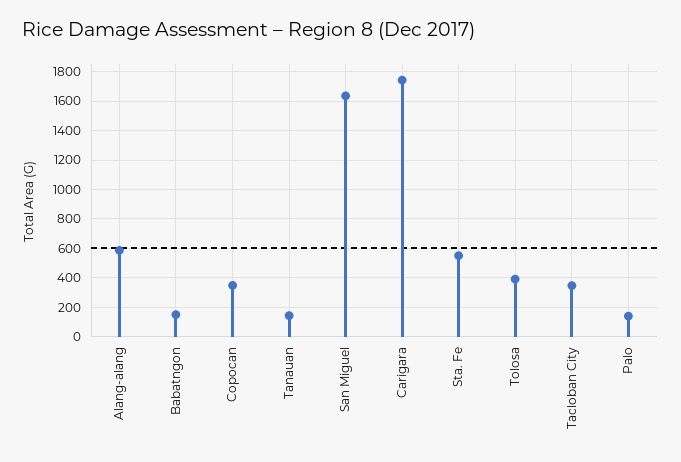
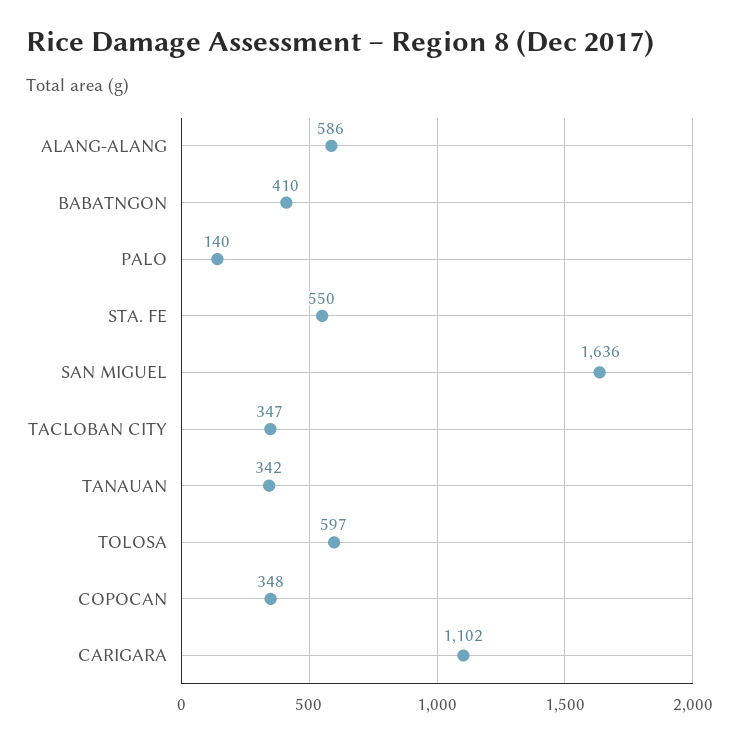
  {
    "Alang-alang": 586,
-   "Babatngon": 150,
+   "Babatngon": 410,
    "Copocan": 348,
-   "Tanauan": 150,
+   "Tanauan": 342,
    "San Miguel": 1636,
-   "Carigara": 1750,
+   "Carigara": 1102,
    "Sta. Fe": 550,
-   "Tolosa": 400,
+   "Tolosa": 597,
    "Tacloban City": 347,
    "Palo": 140
  }

